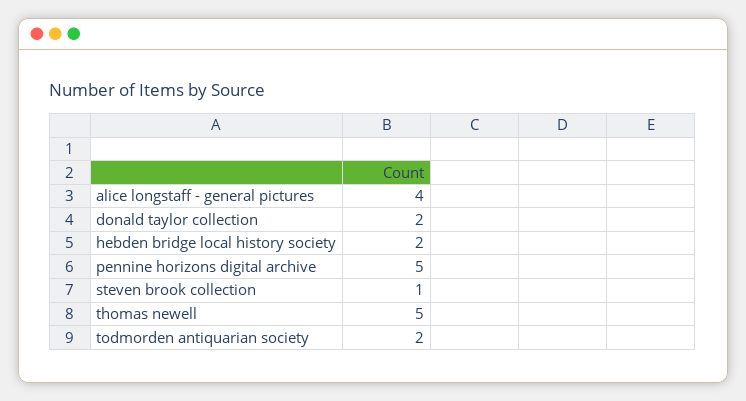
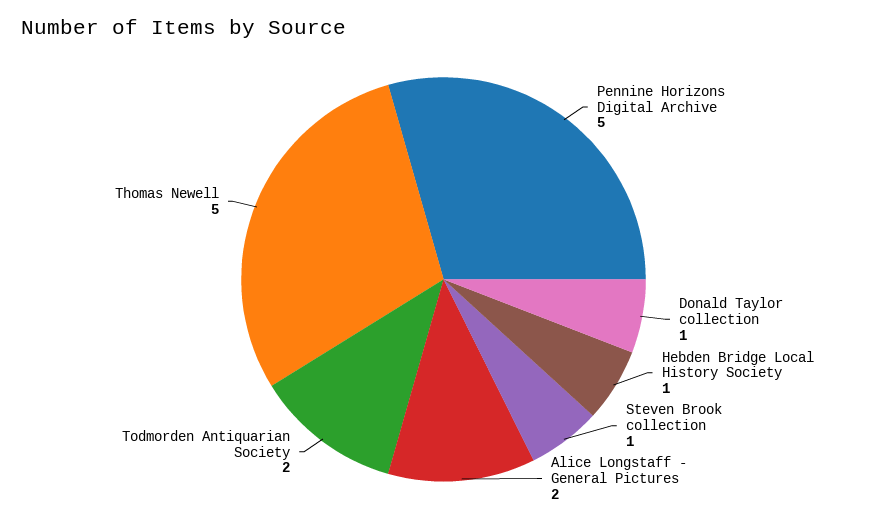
  {
-   "alice longstaff - general pictures": 4,
+   "alice longstaff - general pictures": 2,
-   "donald taylor collection": 2,
+   "donald taylor collection": 1,
-   "hebden bridge local history society": 2,
+   "hebden bridge local history society": 1,
    "pennine horizons digital archive": 5,
    "steven brook collection": 1,
    "thomas newell": 5,
    "todmorden antiquarian society": 2
  }

